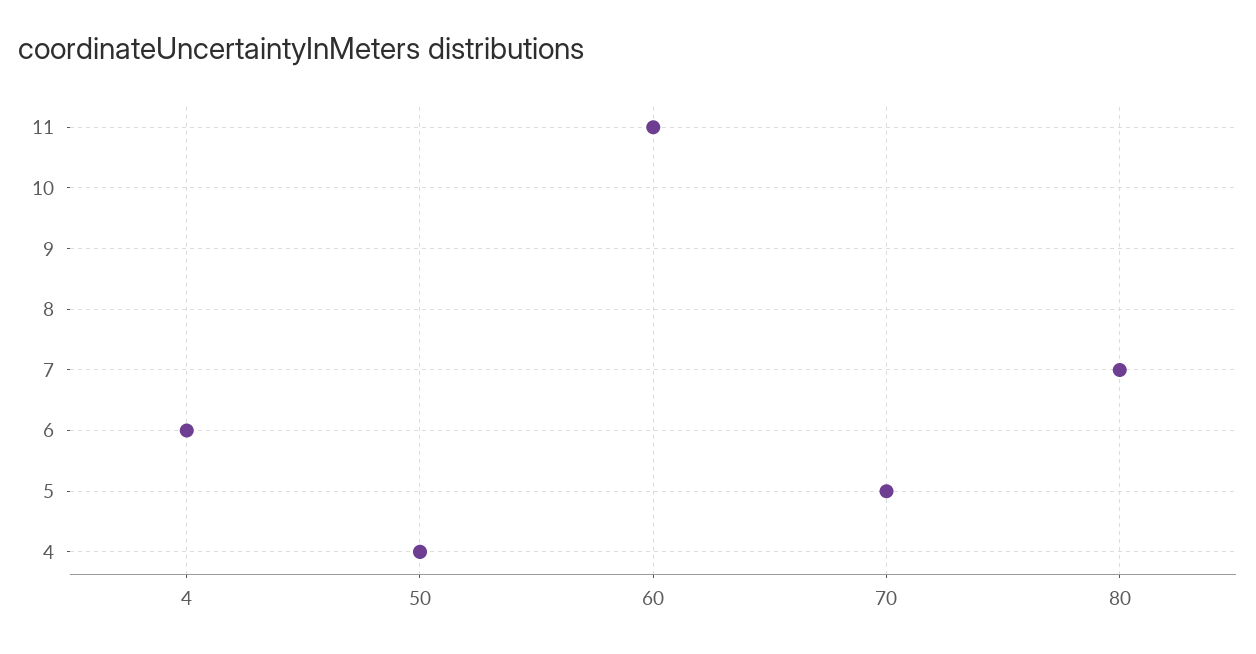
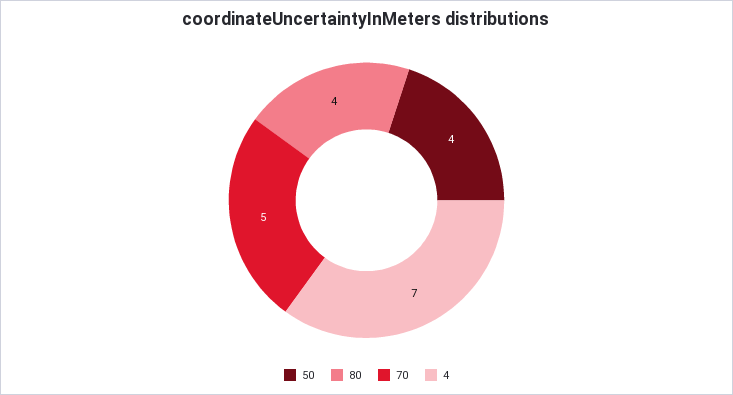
  {
-   "4": 6,
+   "4": 7,
    "50": 4,
-   "60": 11,
    "70": 5,
-   "80": 7
+   "80": 4
  }

